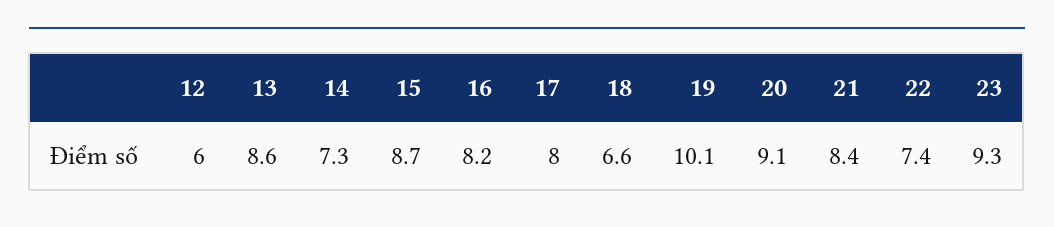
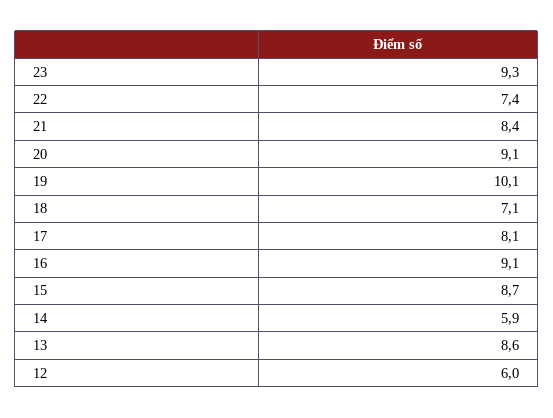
  {
    "12": 6,
    "13": 8.6,
-   "14": 7.3,
+   "14": 5.9,
    "15": 8.7,
-   "16": 8.2,
+   "16": 9.1,
-   "17": 8,
+   "17": 8.1,
-   "18": 6.6,
+   "18": 7.1,
    "19": 10.1,
    "20": 9.1,
    "21": 8.4,
    "22": 7.4,
    "23": 9.3
  }

